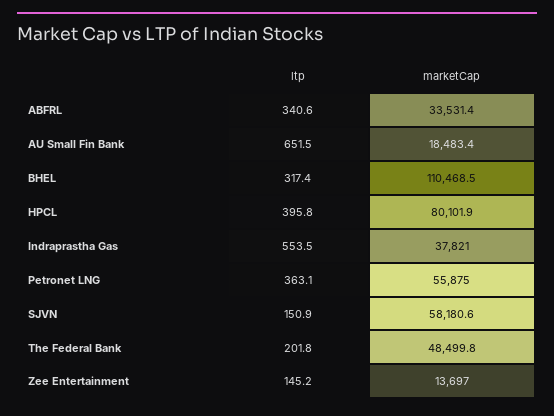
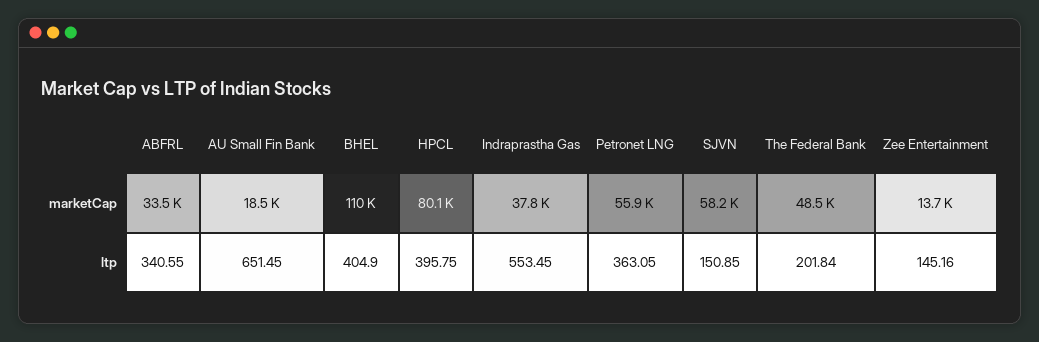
  {
    "ltp": {
      "ABFRL": 340.55,
      "AU Small Fin Bank": 651.45,
-     "BHEL": 317.4,
+     "BHEL": 404.9,
      "HPCL": 395.75,
      "Indraprastha Gas": 553.45,
      "Petronet LNG": 363.05,
      "SJVN": 150.85,
      "The Federal Bank": 201.84,
      "Zee Entertainment": 145.16
    },
    "marketCap": {
      "ABFRL": 33531.4,
      "AU Small Fin Bank": 18483.4,
      "BHEL": 110468.5,
      "HPCL": 80101.9,
      "Indraprastha Gas": 37821,
      "Petronet LNG": 55875,
      "SJVN": 58180.6,
      "The Federal Bank": 48499.8,
      "Zee Entertainment": 13697
    }
  }

